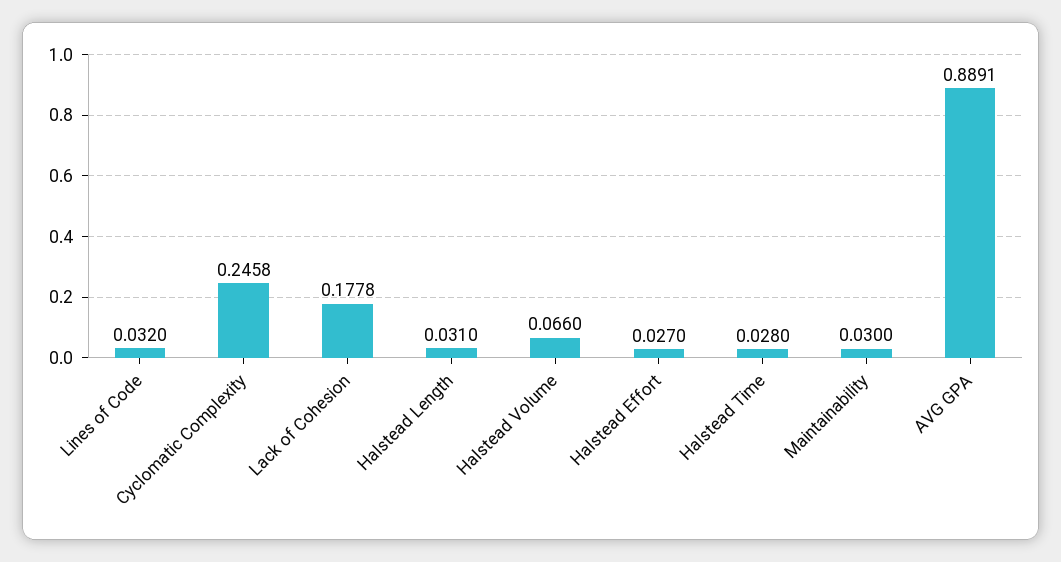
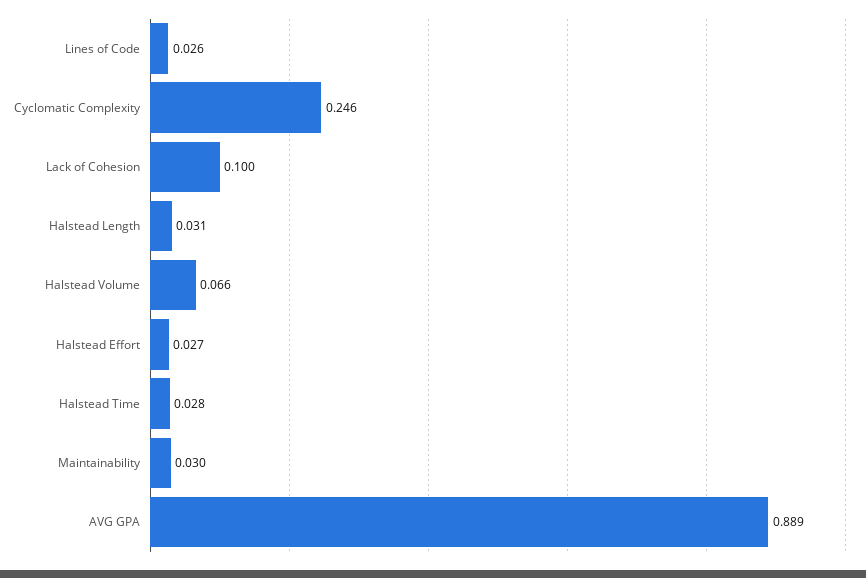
  {
-   "Lines of Code": 0.032,
+   "Lines of Code": 0.026,
    "Cyclomatic Complexity": 0.2458,
-   "Lack of Cohesion": 0.1778,
+   "Lack of Cohesion": 0.1,
    "Halstead Length": 0.031,
    "Halstead Volume": 0.066,
    "Halstead Effort": 0.027,
    "Halstead Time": 0.028,
    "Maintainability": 0.03,
    "AVG GPA": 0.8891
  }

